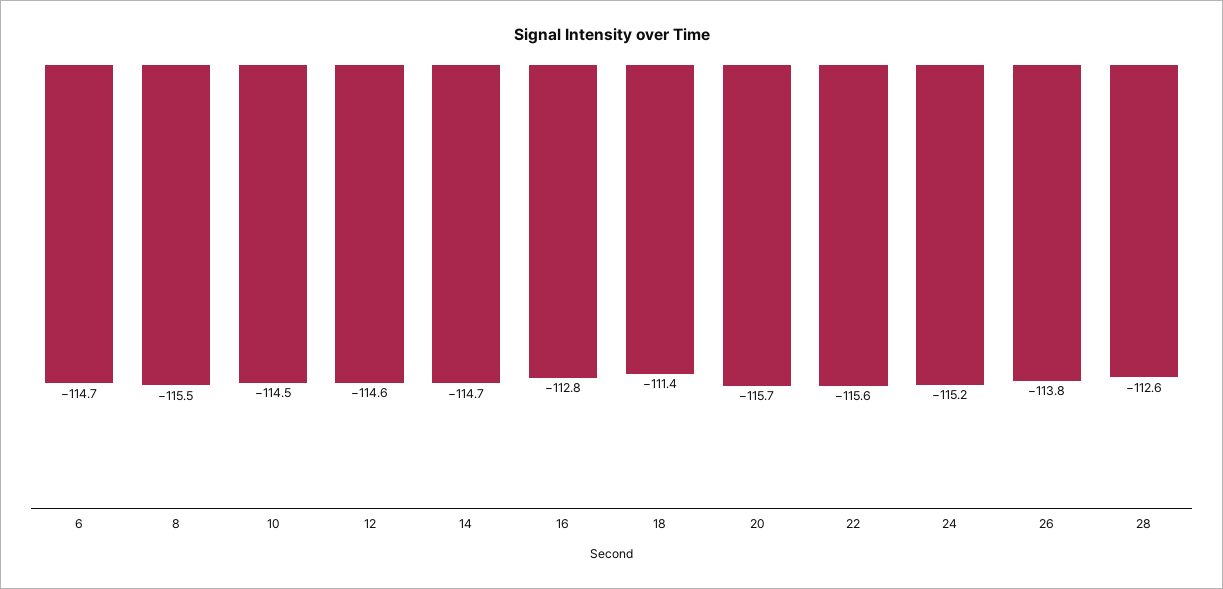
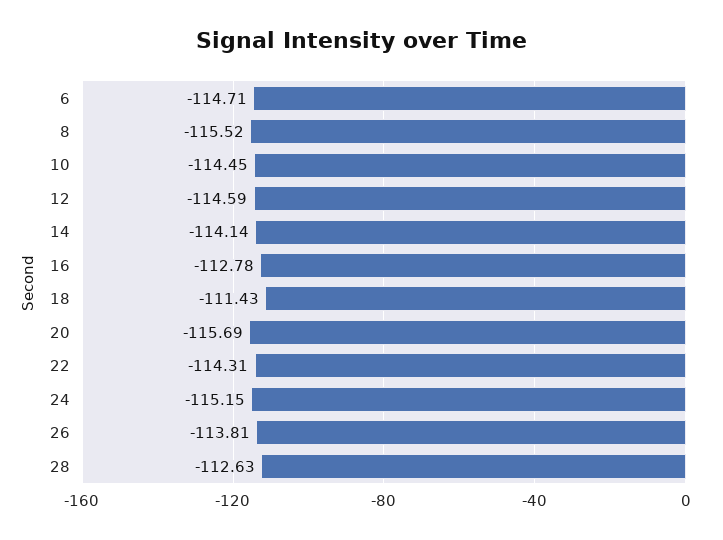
  {
    "6": -114.71,
    "8": -115.52,
    "10": -114.45,
    "12": -114.59,
-   "14": -114.7,
+   "14": -114.14,
    "16": -112.78,
    "18": -111.43,
    "20": -115.69,
-   "22": -115.6,
+   "22": -114.31,
    "24": -115.15,
    "26": -113.81,
    "28": -112.63
  }

